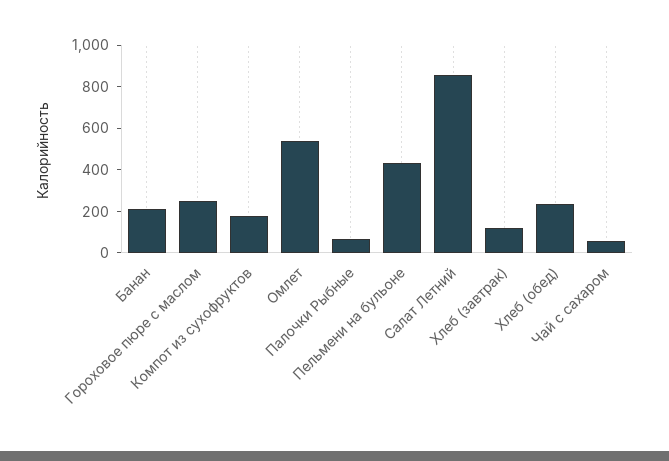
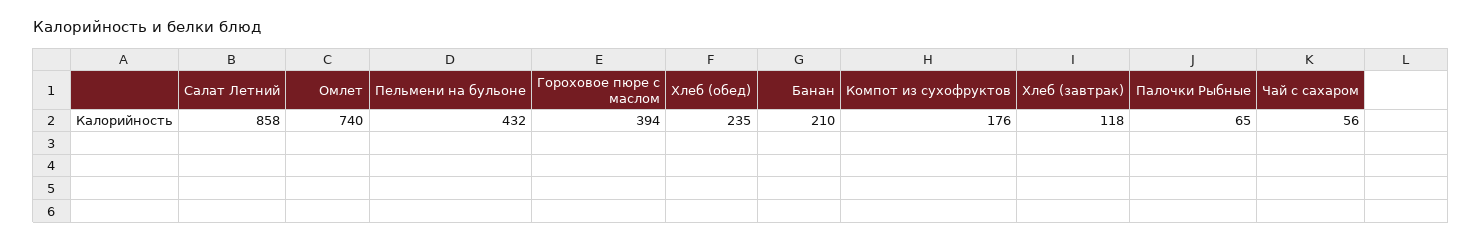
  {
    "Банан": 210,
-   "Гороховое пюре с маслом": 250,
+   "Гороховое пюре с маслом": 394,
    "Компот из сухофруктов": 176,
-   "Омлет": 550,
+   "Омлет": 740,
    "Палочки Рыбные": 65,
    "Пельмени на бульоне": 432,
    "Салат Летний": 858,
    "Хлеб (завтрак)": 118,
    "Хлеб (обед)": 235,
    "Чай с сахаром": 56
  }

